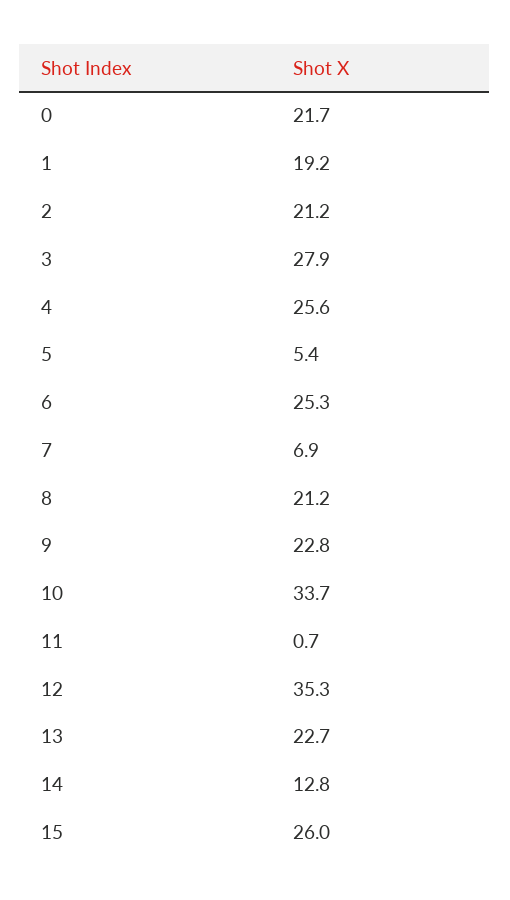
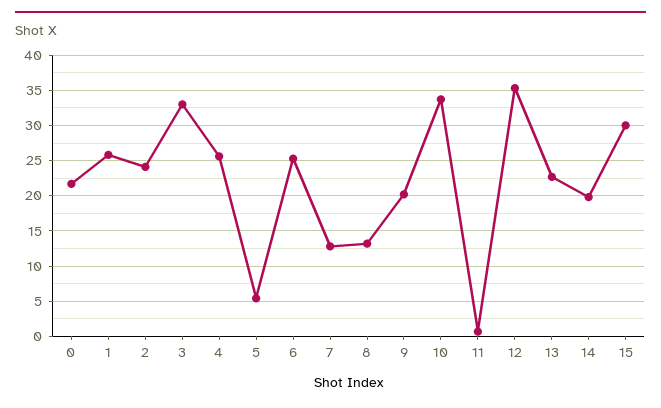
  {
    "0": 21.7,
-   "1": 19.2,
+   "1": 26,
-   "2": 21.2,
+   "2": 24,
-   "3": 27.9,
+   "3": 33,
    "4": 25.6,
    "5": 5.4,
    "6": 25.3,
-   "7": 6.9,
+   "7": 13,
-   "8": 21.2,
+   "8": 13,
-   "9": 22.8,
+   "9": 20,
    "10": 33.7,
    "11": 0.7,
    "12": 35.3,
    "13": 22.7,
-   "14": 12.8,
+   "14": 20,
-   "15": 26
+   "15": 30
  }

